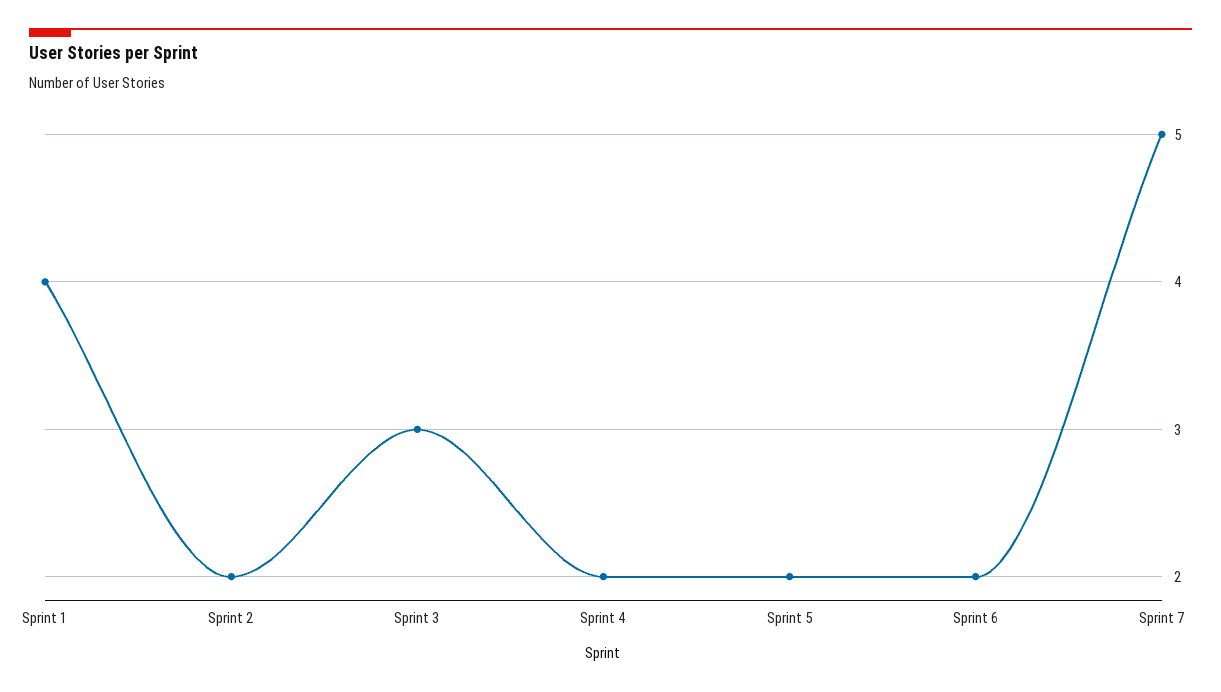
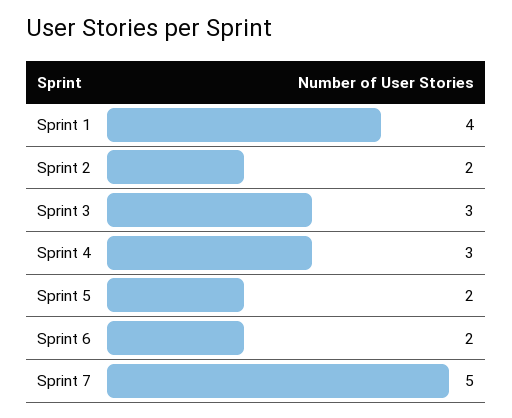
  {
    "Sprint 1": 4,
    "Sprint 2": 2,
    "Sprint 3": 3,
-   "Sprint 4": 2,
+   "Sprint 4": 3,
    "Sprint 5": 2,
    "Sprint 6": 2,
    "Sprint 7": 5
  }

